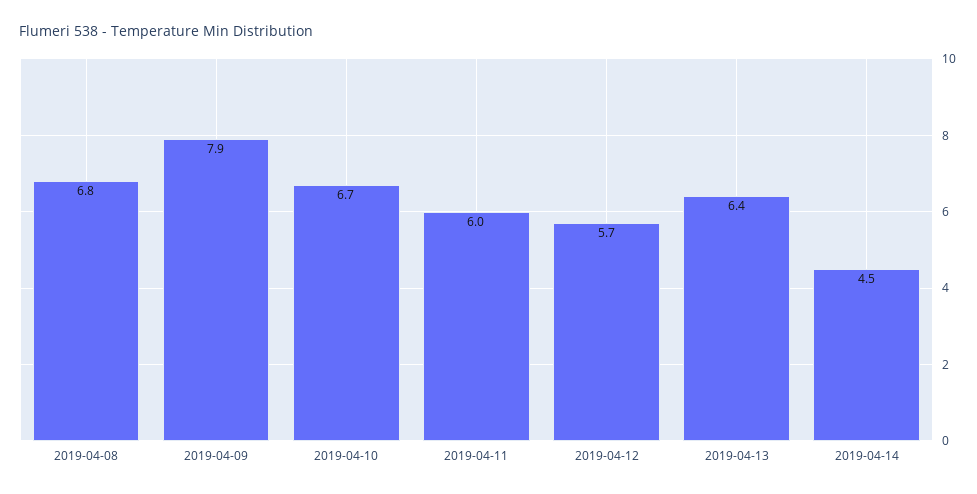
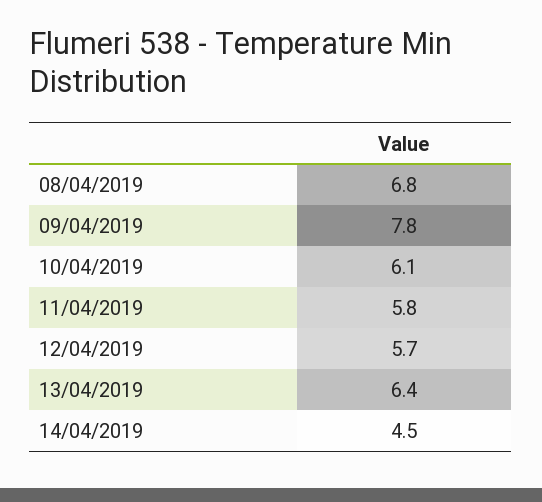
  {
    "2019-04-08": 6.8,
-   "2019-04-09": 7.9,
+   "2019-04-09": 7.8,
-   "2019-04-10": 6.7,
+   "2019-04-10": 6.1,
-   "2019-04-11": 6,
+   "2019-04-11": 5.8,
    "2019-04-12": 5.7,
    "2019-04-13": 6.4,
    "2019-04-14": 4.5
  }

